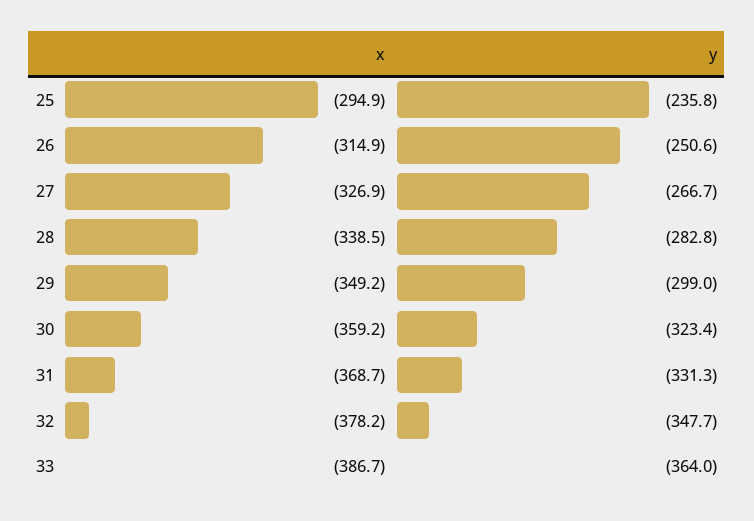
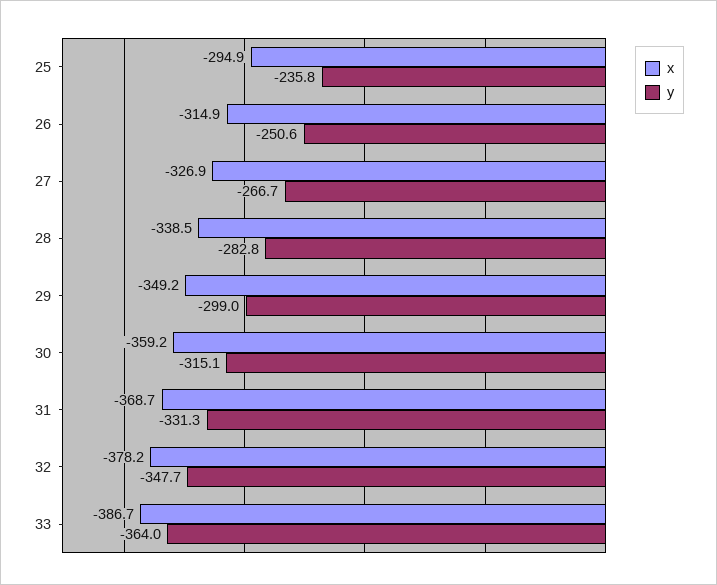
  {
    "x": {
      "25": -294.9,
      "26": -314.9,
      "27": -326.9,
      "28": -338.5,
      "29": -349.2,
      "30": -359.2,
      "31": -368.7,
      "32": -378.2,
      "33": -386.7
    },
    "y": {
      "25": -235.8,
      "26": -250.6,
      "27": -266.7,
      "28": -282.8,
      "29": -299,
-     "30": -323.4,
+     "30": -315.1,
      "31": -331.3,
      "32": -347.7,
      "33": -364
    }
  }

